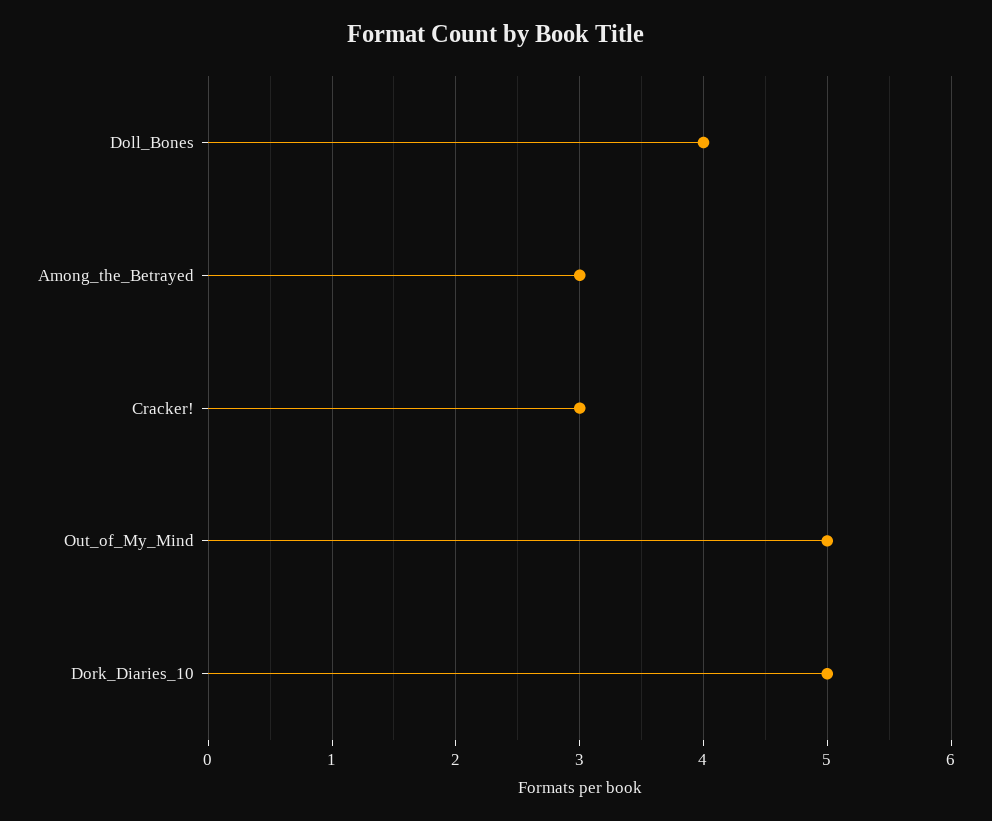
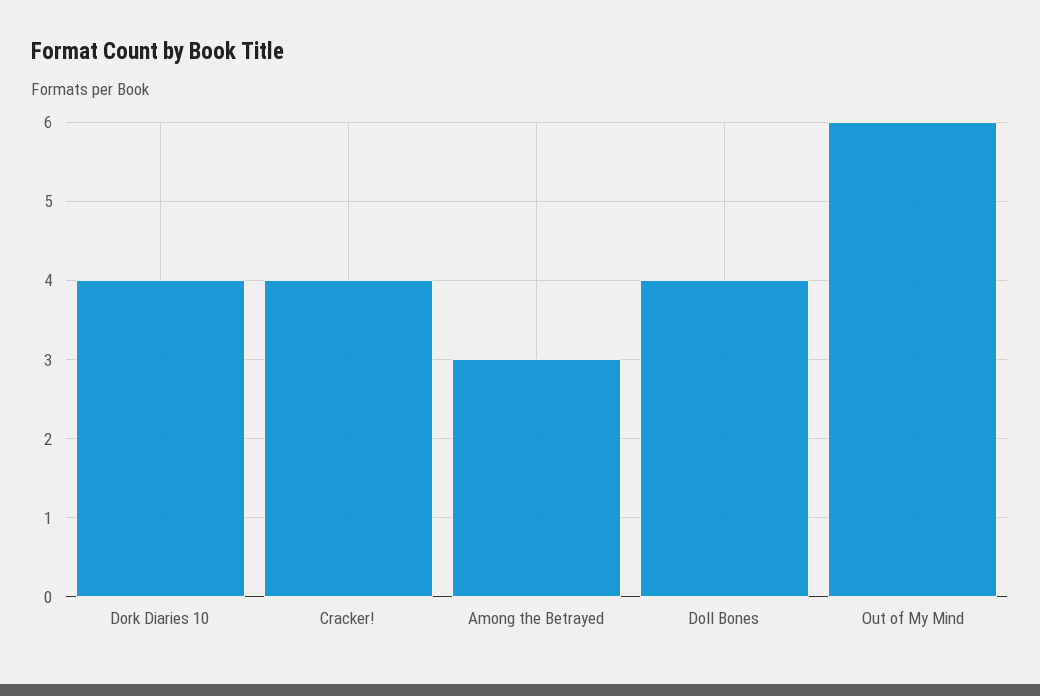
  {
    "Doll_Bones": 4,
    "Among_the_Betrayed": 3,
-   "Cracker!": 3,
+   "Cracker!": 4,
-   "Out_of_My_Mind": 5,
+   "Out_of_My_Mind": 6,
-   "Dork_Diaries_10": 5
+   "Dork_Diaries_10": 4
  }

